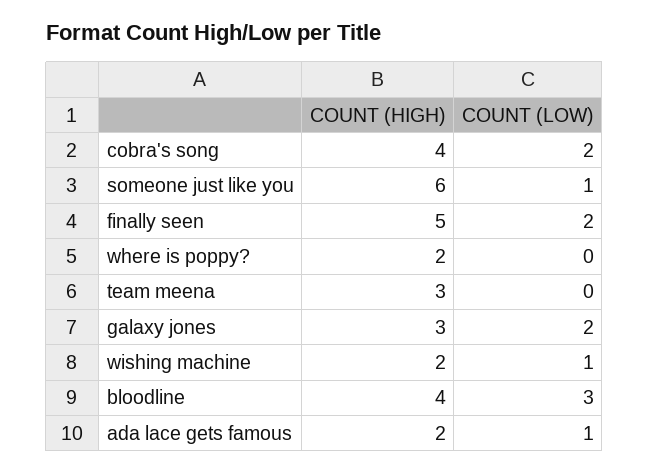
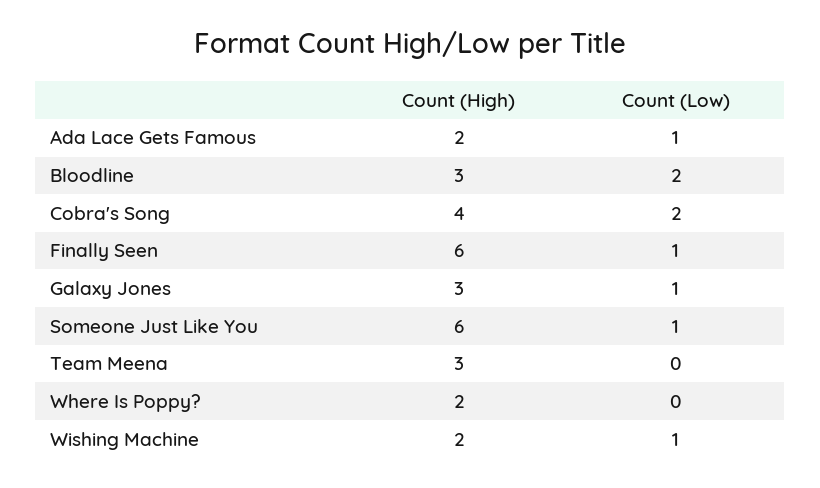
  {
    "COUNT (HIGH)": {
      "cobra's song": 4,
      "someone just like you": 6,
-     "finally seen": 5,
+     "finally seen": 6,
      "where is poppy?": 2,
      "team meena": 3,
      "galaxy jones": 3,
      "wishing machine": 2,
-     "bloodline": 4,
+     "bloodline": 3,
      "ada lace gets famous": 2
    },
    "COUNT (LOW)": {
      "cobra's song": 2,
      "someone just like you": 1,
-     "finally seen": 2,
+     "finally seen": 1,
      "where is poppy?": 0,
      "team meena": 0,
-     "galaxy jones": 2,
+     "galaxy jones": 1,
      "wishing machine": 1,
-     "bloodline": 3,
+     "bloodline": 2,
      "ada lace gets famous": 1
    }
  }

